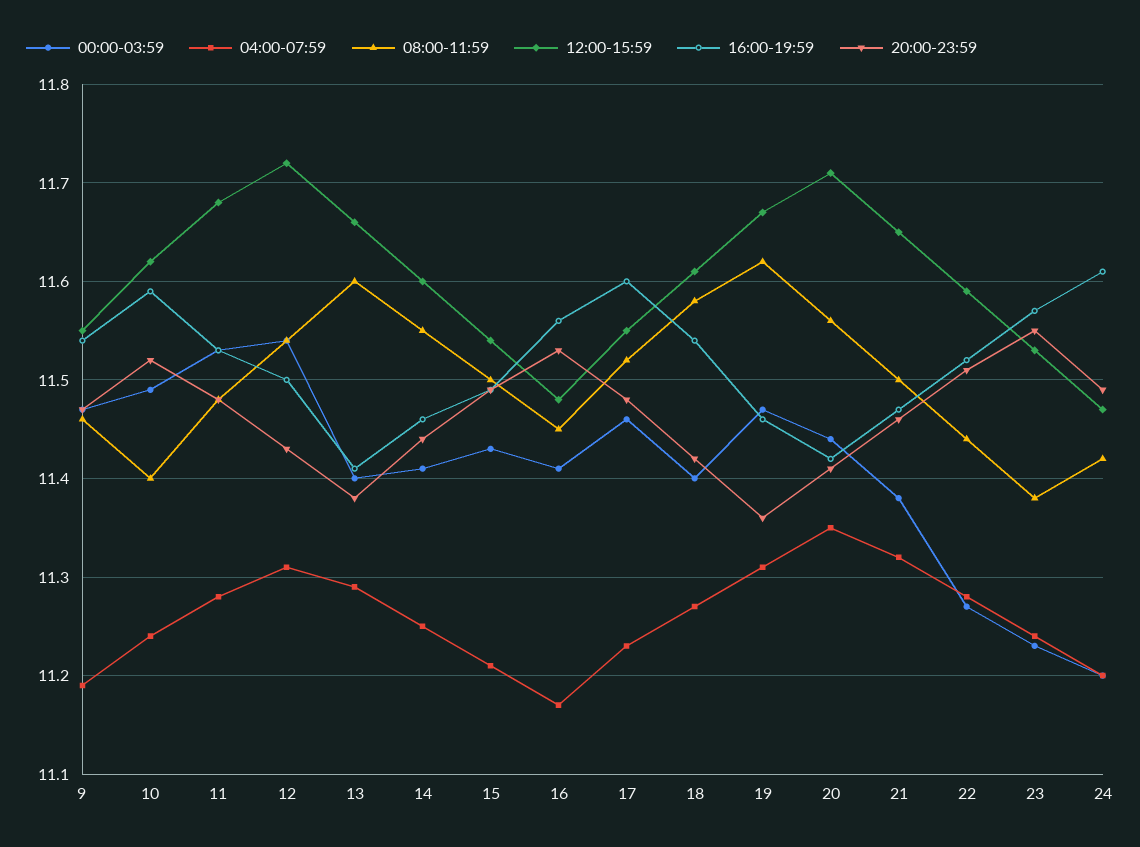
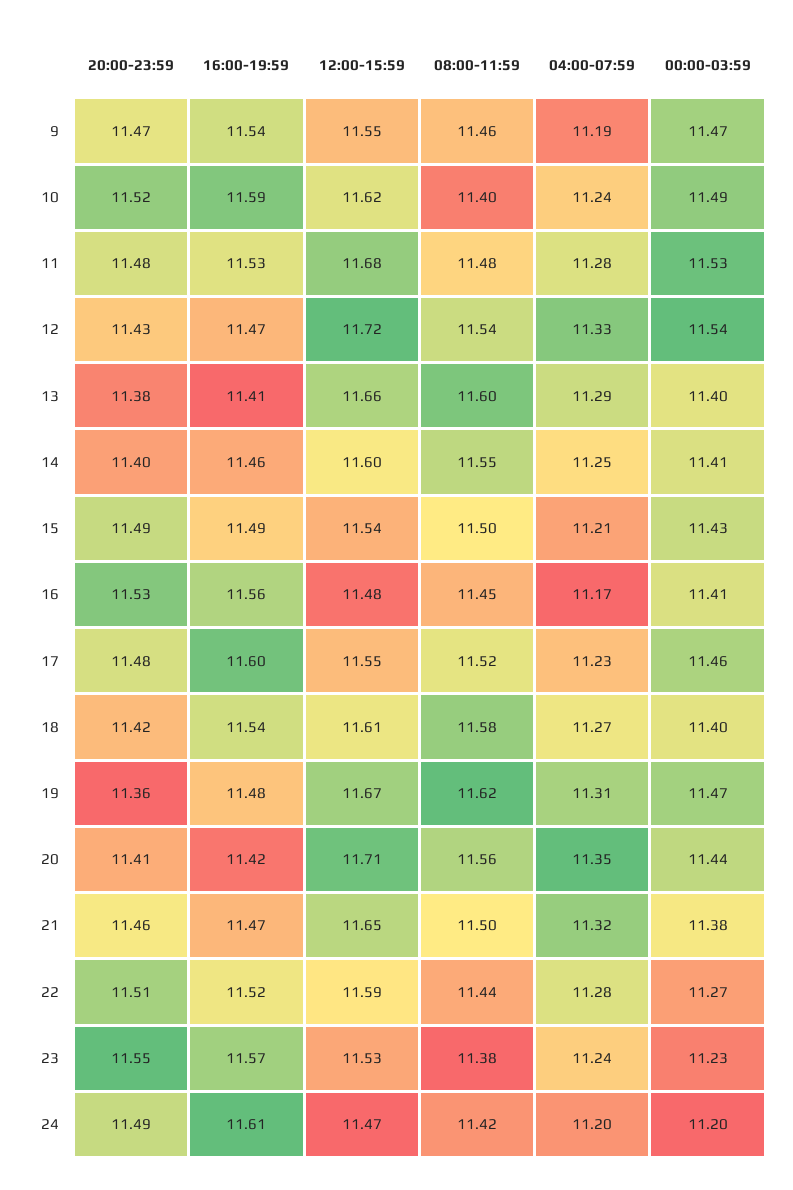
  {
    "00:00-03:59": {
      "9": 11.47,
      "10": 11.49,
      "11": 11.53,
      "12": 11.54,
      "13": 11.4,
      "14": 11.41,
      "15": 11.43,
      "16": 11.41,
      "17": 11.46,
      "18": 11.4,
      "19": 11.47,
      "20": 11.44,
      "21": 11.38,
      "22": 11.27,
      "23": 11.23,
      "24": 11.2
    },
    "04:00-07:59": {
      "9": 11.19,
      "10": 11.24,
      "11": 11.28,
-     "12": 11.31,
+     "12": 11.33,
      "13": 11.29,
      "14": 11.25,
      "15": 11.21,
      "16": 11.17,
      "17": 11.23,
      "18": 11.27,
      "19": 11.31,
      "20": 11.35,
      "21": 11.32,
      "22": 11.28,
      "23": 11.24,
      "24": 11.2
    },
    "08:00-11:59": {
      "9": 11.46,
      "10": 11.4,
      "11": 11.48,
      "12": 11.54,
      "13": 11.6,
      "14": 11.55,
      "15": 11.5,
      "16": 11.45,
      "17": 11.52,
      "18": 11.58,
      "19": 11.62,
      "20": 11.56,
      "21": 11.5,
      "22": 11.44,
      "23": 11.38,
      "24": 11.42
    },
    "12:00-15:59": {
      "9": 11.55,
      "10": 11.62,
      "11": 11.68,
      "12": 11.72,
      "13": 11.66,
      "14": 11.6,
      "15": 11.54,
      "16": 11.48,
      "17": 11.55,
      "18": 11.61,
      "19": 11.67,
      "20": 11.71,
      "21": 11.65,
      "22": 11.59,
      "23": 11.53,
      "24": 11.47
    },
    "16:00-19:59": {
      "9": 11.54,
      "10": 11.59,
      "11": 11.53,
-     "12": 11.5,
+     "12": 11.47,
      "13": 11.41,
      "14": 11.46,
      "15": 11.49,
      "16": 11.56,
      "17": 11.6,
      "18": 11.54,
-     "19": 11.46,
+     "19": 11.48,
      "20": 11.42,
      "21": 11.47,
      "22": 11.52,
      "23": 11.57,
      "24": 11.61
    },
    "20:00-23:59": {
      "9": 11.47,
      "10": 11.52,
      "11": 11.48,
      "12": 11.43,
      "13": 11.38,
-     "14": 11.44,
+     "14": 11.4,
      "15": 11.49,
      "16": 11.53,
      "17": 11.48,
      "18": 11.42,
      "19": 11.36,
      "20": 11.41,
      "21": 11.46,
      "22": 11.51,
      "23": 11.55,
      "24": 11.49
    }
  }

